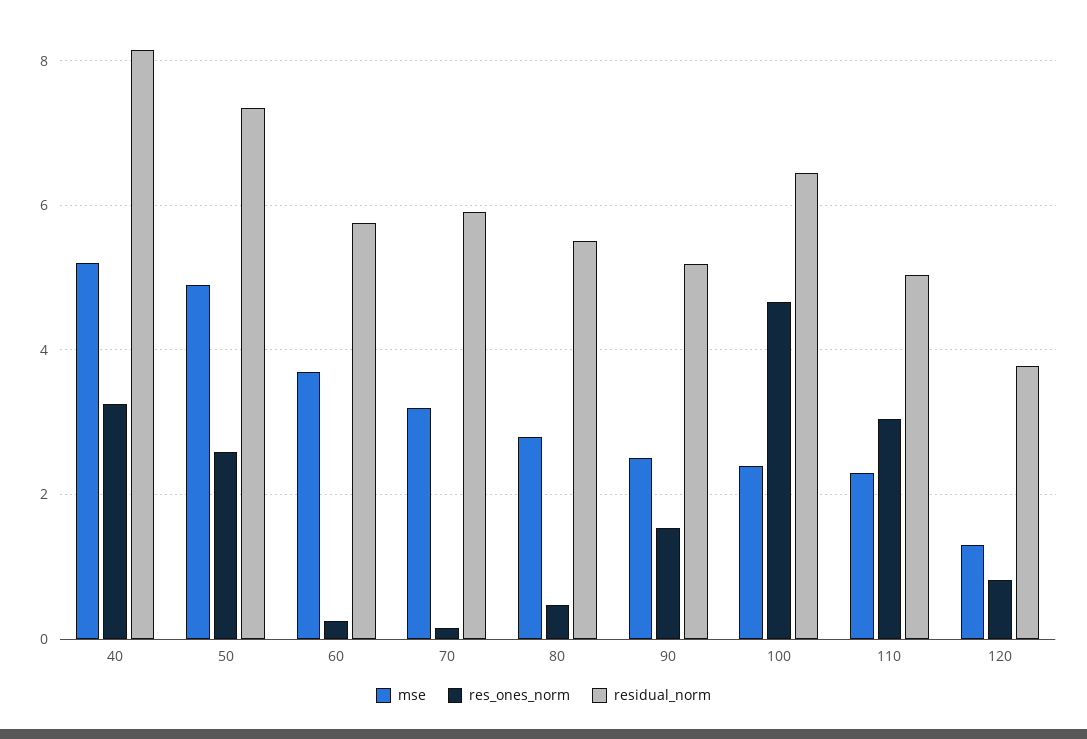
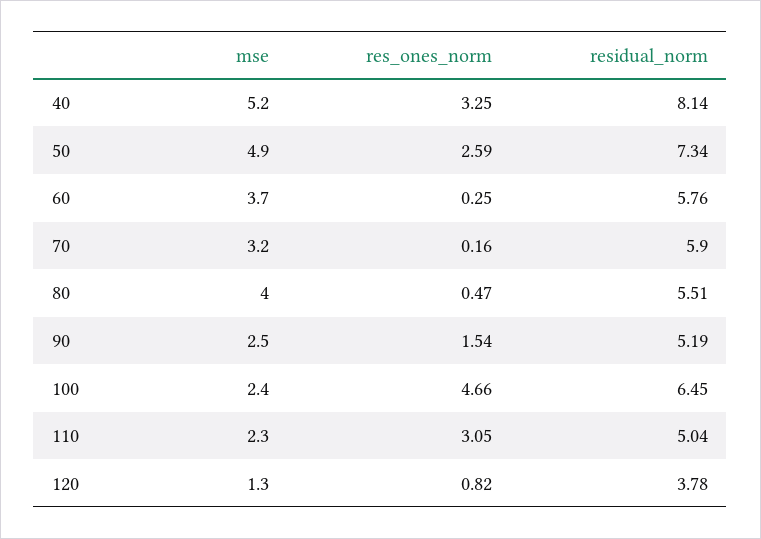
  {
    "mse": {
      "40": 5.2,
      "50": 4.9,
      "60": 3.7,
      "70": 3.2,
-     "80": 2.8,
+     "80": 4,
      "90": 2.5,
      "100": 2.4,
      "110": 2.3,
      "120": 1.3
    },
    "res_ones_norm": {
      "40": 3.25,
      "50": 2.59,
      "60": 0.25,
      "70": 0.16,
      "80": 0.47,
      "90": 1.54,
      "100": 4.66,
      "110": 3.05,
      "120": 0.82
    },
    "residual_norm": {
      "40": 8.14,
      "50": 7.34,
      "60": 5.76,
      "70": 5.9,
      "80": 5.51,
      "90": 5.19,
      "100": 6.45,
      "110": 5.04,
      "120": 3.78
    }
  }

